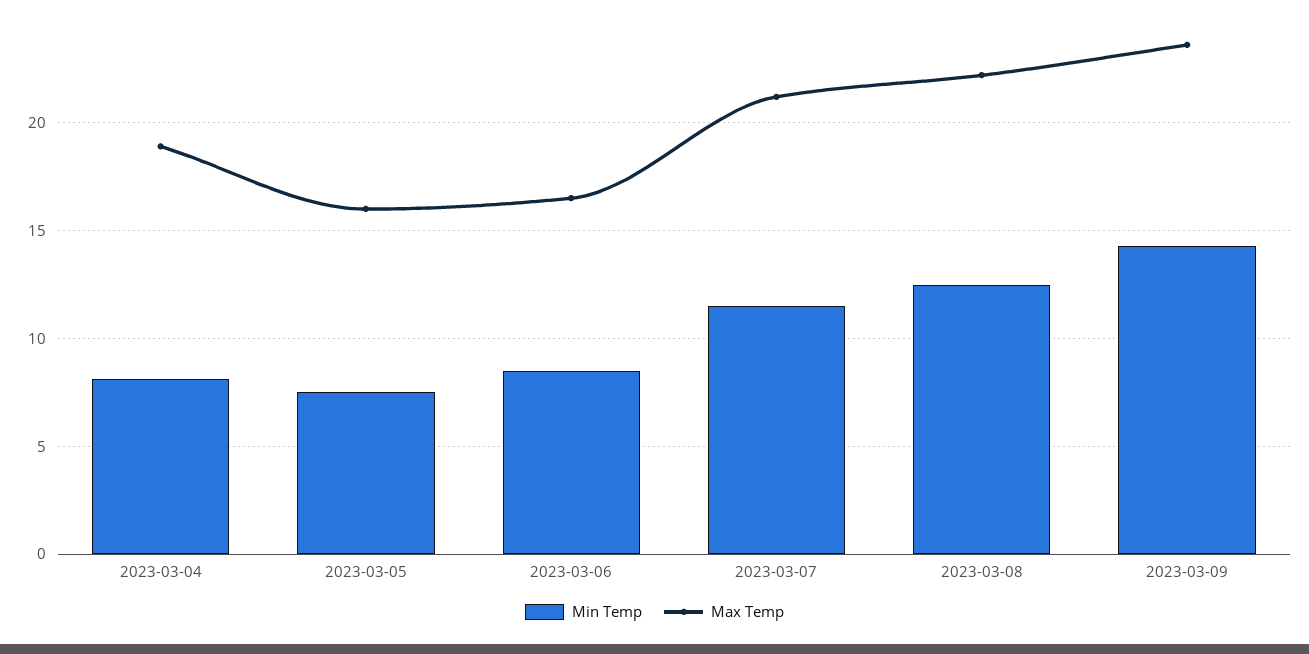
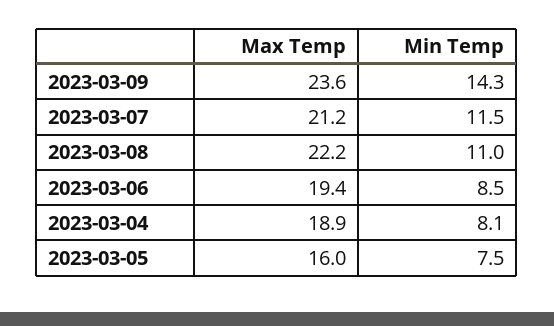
  {
    "Min Temp": {
      "2023-03-04": 8.1,
      "2023-03-05": 7.5,
      "2023-03-06": 8.5,
      "2023-03-07": 11.5,
-     "2023-03-08": 12.5,
+     "2023-03-08": 11,
      "2023-03-09": 14.3
    },
    "Max Temp": {
      "2023-03-04": 18.9,
      "2023-03-05": 16,
-     "2023-03-06": 16.5,
+     "2023-03-06": 19.4,
      "2023-03-07": 21.2,
      "2023-03-08": 22.2,
      "2023-03-09": 23.6
    }
  }

